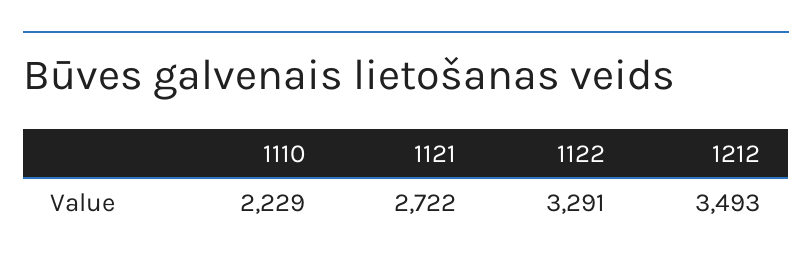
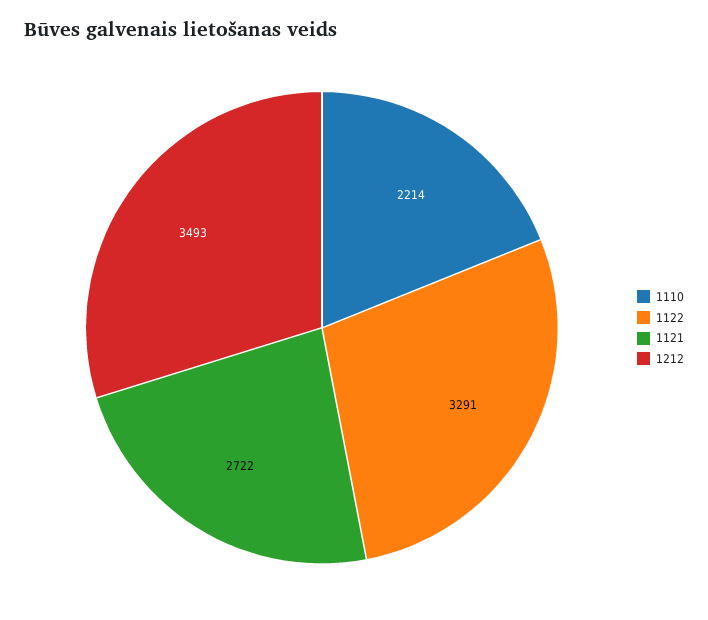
  {
-   "1110": 2229,
+   "1110": 2214,
    "1121": 2722,
    "1122": 3291,
    "1212": 3493
  }

